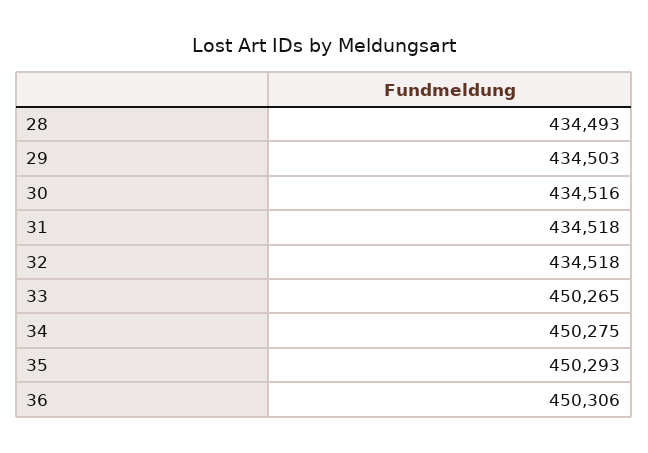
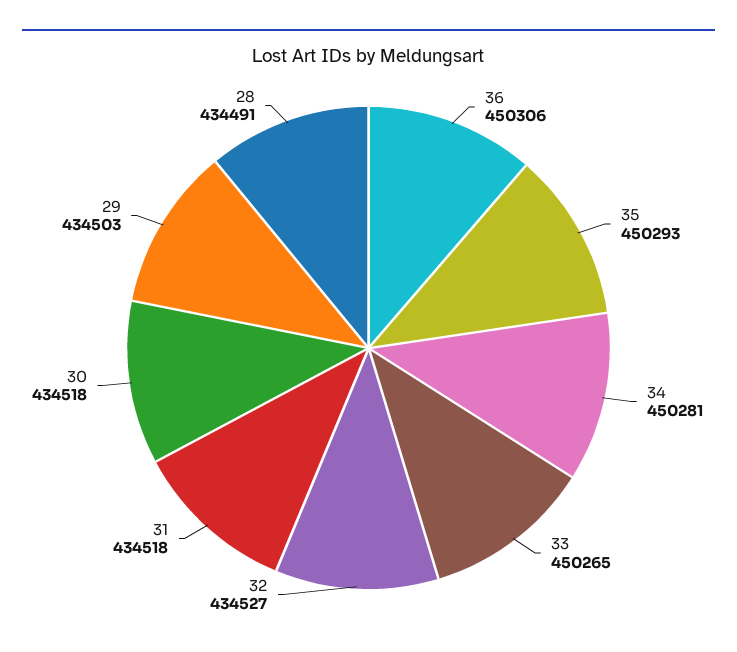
  {
-   "28": 434493,
+   "28": 434491,
    "29": 434503,
-   "30": 434516,
+   "30": 434518,
    "31": 434518,
-   "32": 434518,
+   "32": 434527,
    "33": 450265,
-   "34": 450275,
+   "34": 450281,
    "35": 450293,
    "36": 450306
  }

